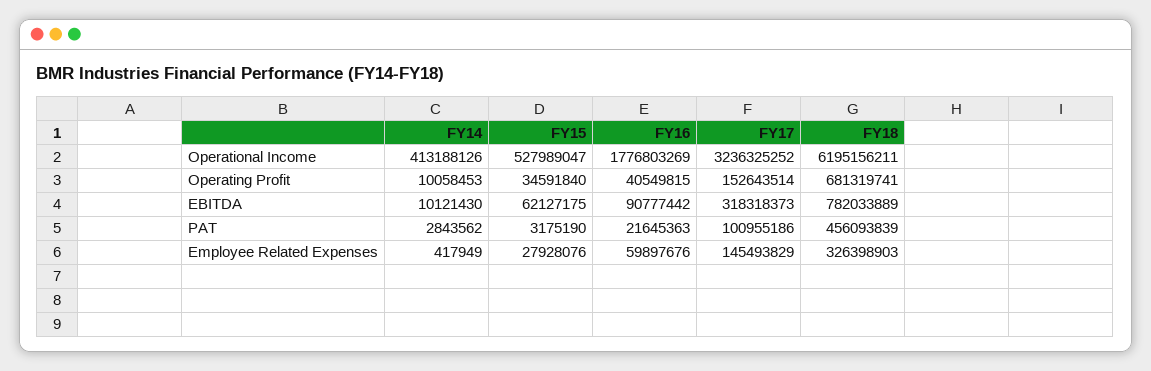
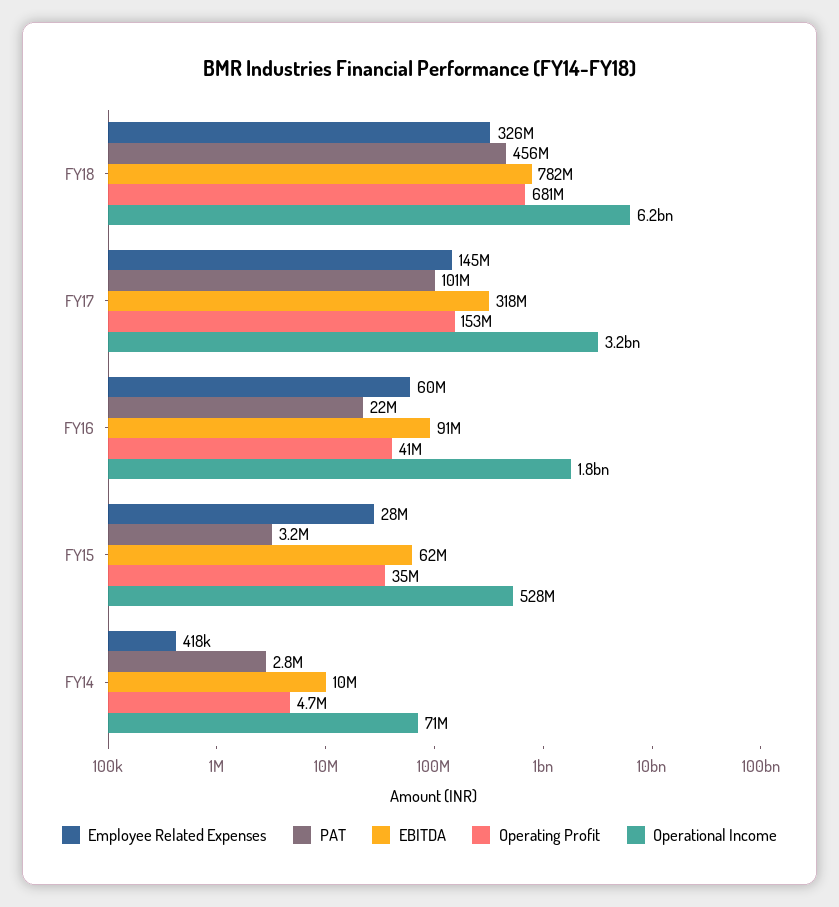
  {
    "Operational Income": {
-     "FY14": 413188126,
+     "FY14": 71000000,
      "FY15": 527989047,
      "FY16": 1776803269,
      "FY17": 3236325252,
      "FY18": 6195156211
    },
    "Operating Profit": {
-     "FY14": 10058453,
+     "FY14": 4700000,
      "FY15": 34591840,
      "FY16": 40549815,
      "FY17": 152643514,
      "FY18": 681319741
    },
    "EBITDA": {
      "FY14": 10121430,
      "FY15": 62127175,
      "FY16": 90777442,
      "FY17": 318318373,
      "FY18": 782033889
    },
    "PAT": {
      "FY14": 2843562,
      "FY15": 3175190,
      "FY16": 21645363,
      "FY17": 100955186,
      "FY18": 456093839
    },
    "Employee Related Expenses": {
      "FY14": 417949,
      "FY15": 27928076,
      "FY16": 59897676,
      "FY17": 145493829,
      "FY18": 326398903
    }
  }

